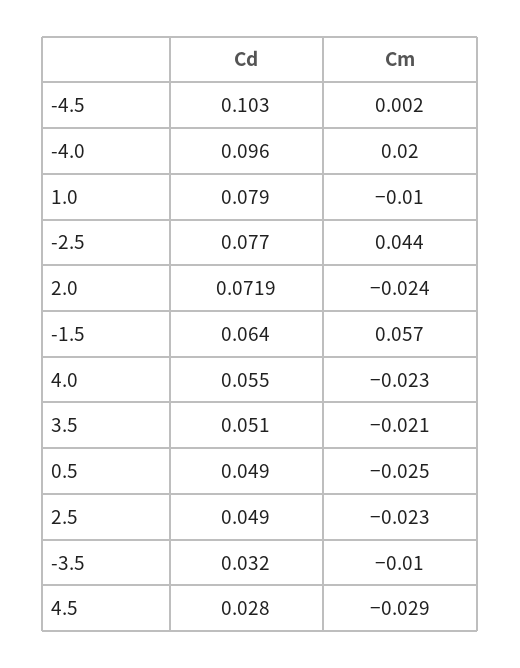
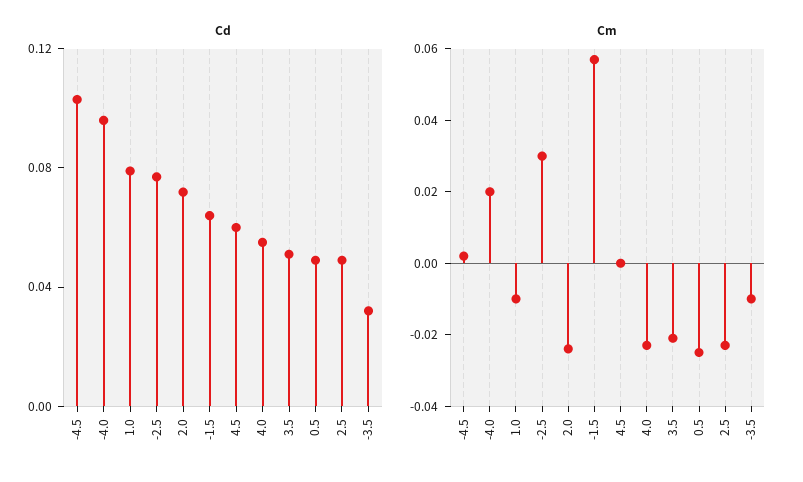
  {
    "Cd": {
      "-4.5": 0.103,
      "-4.0": 0.096,
      "1.0": 0.079,
      "-2.5": 0.077,
      "2.0": 0.0719,
      "-1.5": 0.064,
      "4.0": 0.055,
      "3.5": 0.051,
      "0.5": 0.049,
      "2.5": 0.049,
      "-3.5": 0.032,
-     "4.5": 0.028
+     "4.5": 0.06
    },
    "Cm": {
      "-4.5": 0.002,
      "-4.0": 0.02,
      "1.0": -0.01,
-     "-2.5": 0.044,
+     "-2.5": 0.03,
      "2.0": -0.024,
      "-1.5": 0.057,
      "4.0": -0.023,
      "3.5": -0.021,
      "0.5": -0.025,
      "2.5": -0.023,
      "-3.5": -0.01,
-     "4.5": -0.029
+     "4.5": 0
    }
  }

